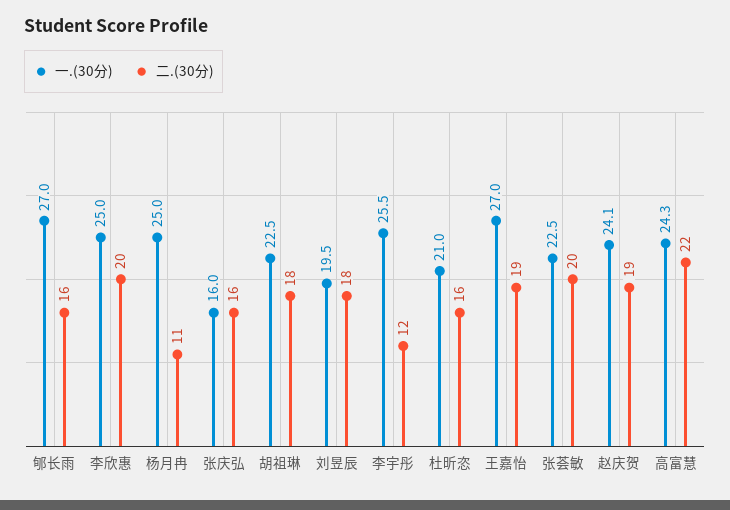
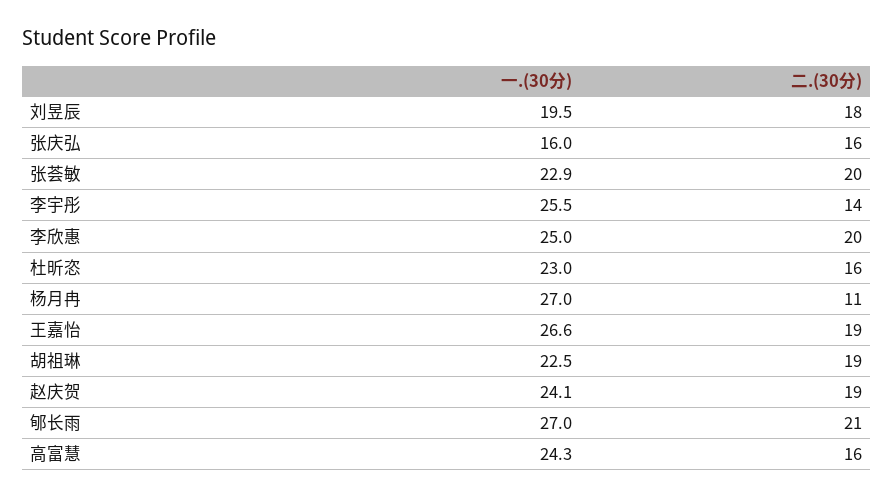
  {
    "一.(30分)": {
      "郇长雨": 27,
      "李欣惠": 25,
-     "杨月冉": 25,
+     "杨月冉": 27,
      "张庆弘": 16,
      "胡祖琳": 22.5,
      "刘昱辰": 19.5,
      "李宇彤": 25.5,
-     "杜昕恣": 21,
+     "杜昕恣": 23,
-     "王嘉怡": 27,
+     "王嘉怡": 26.6,
-     "张荟敏": 22.5,
+     "张荟敏": 22.9,
      "赵庆贺": 24.1,
      "高富慧": 24.3
    },
    "二.(30分)": {
-     "郇长雨": 16,
+     "郇长雨": 21,
      "李欣惠": 20,
      "杨月冉": 11,
      "张庆弘": 16,
-     "胡祖琳": 18,
+     "胡祖琳": 19,
      "刘昱辰": 18,
-     "李宇彤": 12,
+     "李宇彤": 14,
      "杜昕恣": 16,
      "王嘉怡": 19,
      "张荟敏": 20,
      "赵庆贺": 19,
-     "高富慧": 22
+     "高富慧": 16
    }
  }

